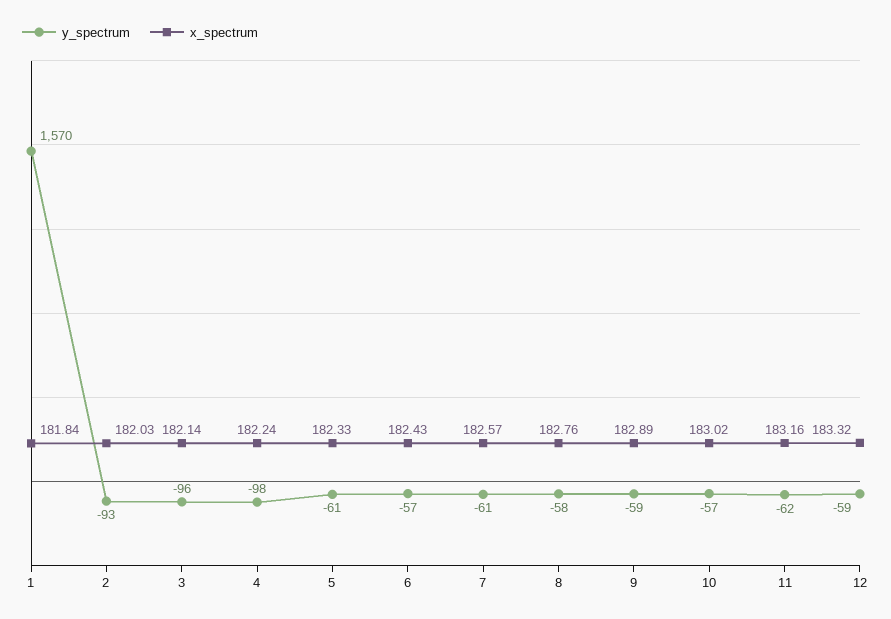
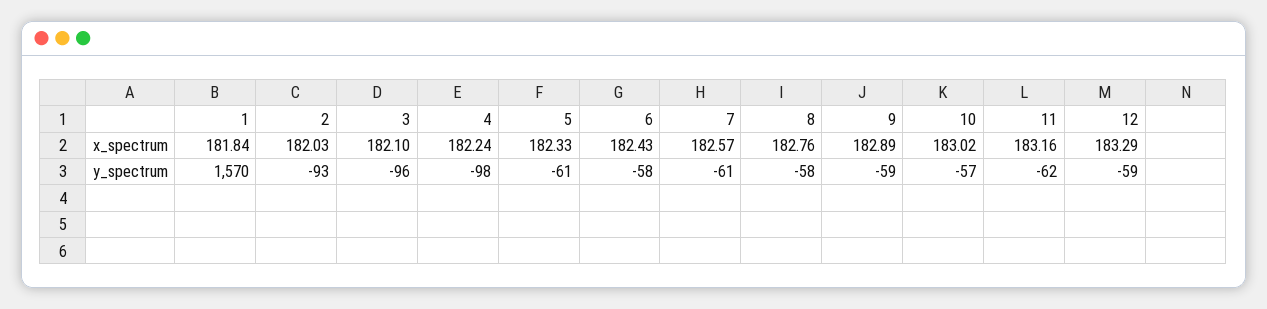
  {
    "y_spectrum": {
      "1": 1570,
      "2": -93,
      "3": -96,
      "4": -98,
      "5": -61,
-     "6": -57,
+     "6": -58,
      "7": -61,
      "8": -58,
      "9": -59,
      "10": -57,
      "11": -62,
      "12": -59
    },
    "x_spectrum": {
      "1": 181.84,
      "2": 182.03,
-     "3": 182.14,
+     "3": 182.1,
      "4": 182.24,
      "5": 182.33,
      "6": 182.43,
      "7": 182.57,
      "8": 182.76,
      "9": 182.89,
      "10": 183.02,
      "11": 183.16,
-     "12": 183.32
+     "12": 183.29
    }
  }

